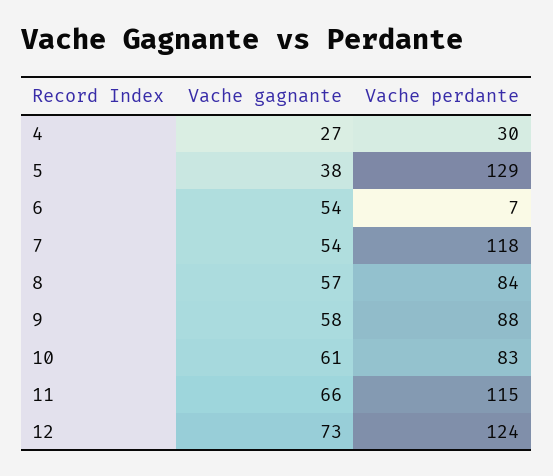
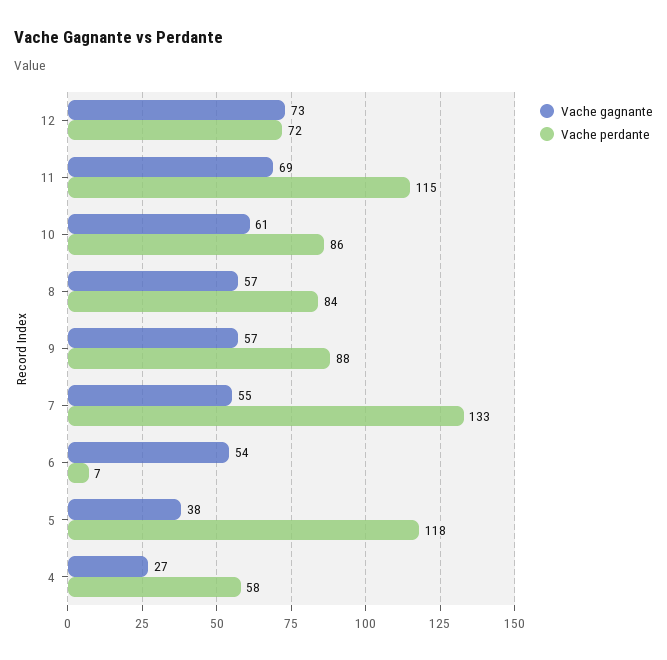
  {
    "Vache gagnante": {
      "4": 27,
      "5": 38,
      "6": 54,
-     "7": 54,
+     "7": 55,
      "8": 57,
-     "9": 58,
+     "9": 57,
      "10": 61,
-     "11": 66,
+     "11": 69,
      "12": 73
    },
    "Vache perdante": {
-     "4": 30,
+     "4": 58,
-     "5": 129,
+     "5": 118,
      "6": 7,
-     "7": 118,
+     "7": 133,
      "8": 84,
      "9": 88,
-     "10": 83,
+     "10": 86,
      "11": 115,
-     "12": 124
+     "12": 72
    }
  }

